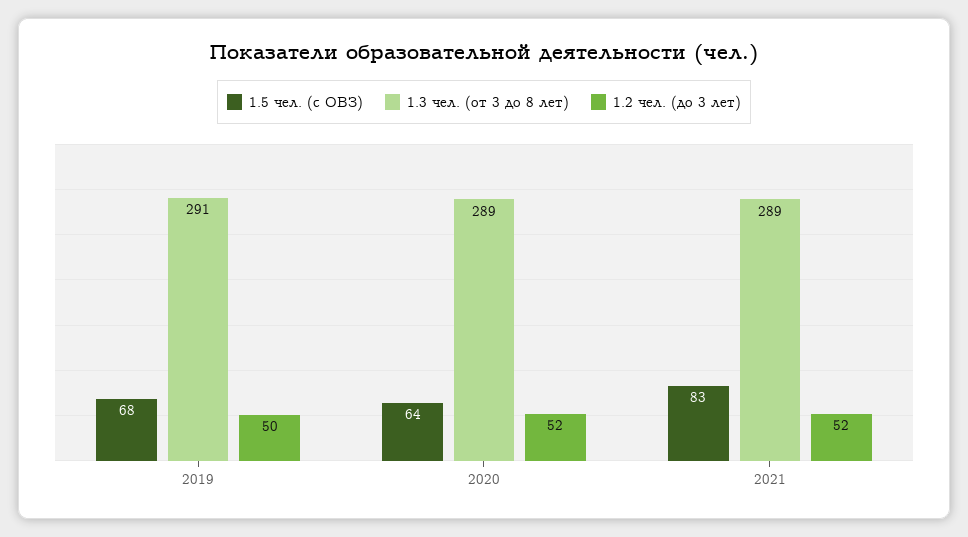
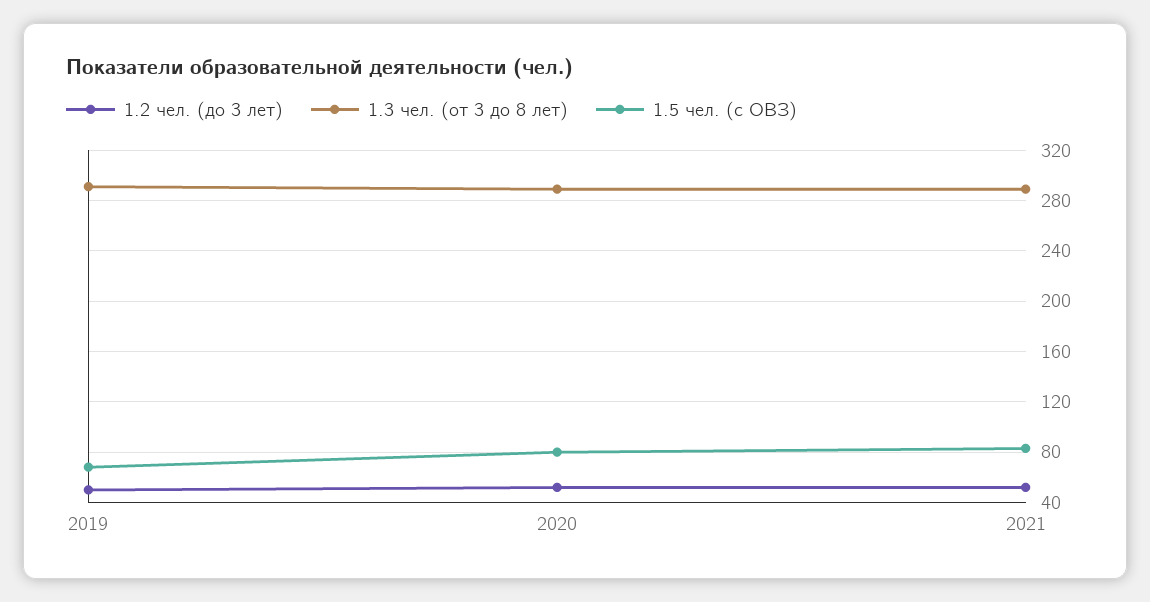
  {
    "1.5 чел. (с ОВЗ)": {
      "2019": 68,
-     "2020": 64,
+     "2020": 80,
      "2021": 83
    },
    "1.3 чел. (от 3 до 8 лет)": {
      "2019": 291,
      "2020": 289,
      "2021": 289
    },
    "1.2 чел. (до 3 лет)": {
      "2019": 50,
      "2020": 52,
      "2021": 52
    }
  }

